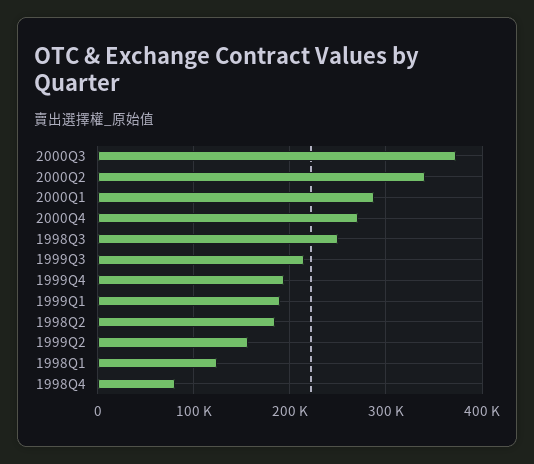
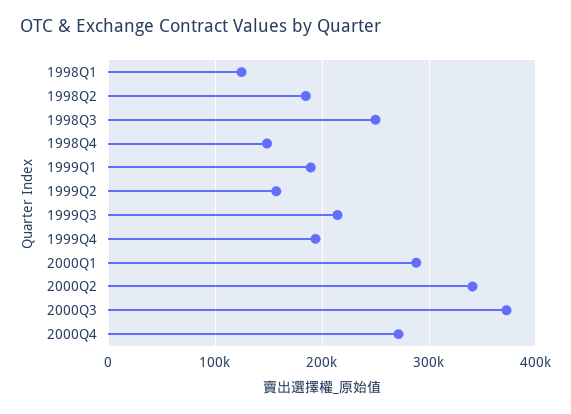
  {
    "2000Q3": 370000,
    "2000Q2": 340000,
    "2000Q1": 290000,
    "2000Q4": 270000,
    "1998Q3": 250000,
    "1999Q3": 210000,
    "1999Q4": 190000,
    "1999Q1": 190000,
    "1998Q2": 180000,
    "1999Q2": 160000,
    "1998Q1": 120000,
-   "1998Q4": 80000
+   "1998Q4": 150000
  }

